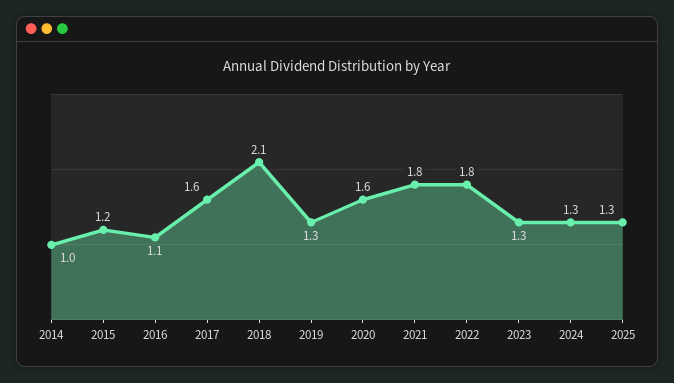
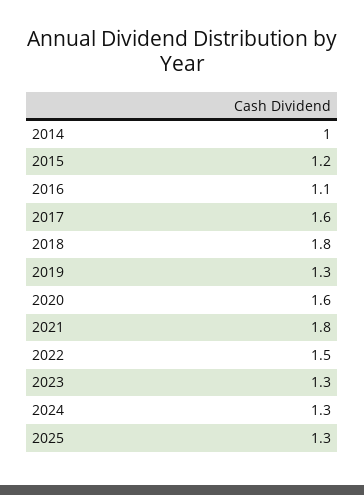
  {
    "2014": 1,
    "2015": 1.2,
    "2016": 1.1,
    "2017": 1.6,
-   "2018": 2.1,
+   "2018": 1.8,
    "2019": 1.3,
    "2020": 1.6,
    "2021": 1.8,
-   "2022": 1.8,
+   "2022": 1.5,
    "2023": 1.3,
    "2024": 1.3,
    "2025": 1.3
  }

